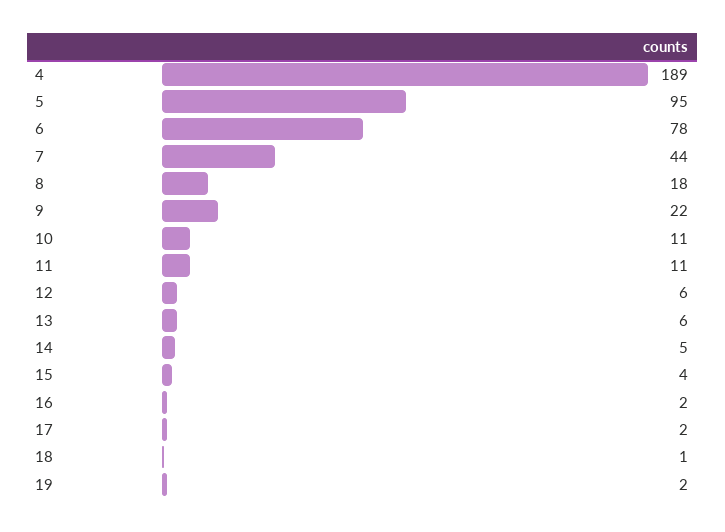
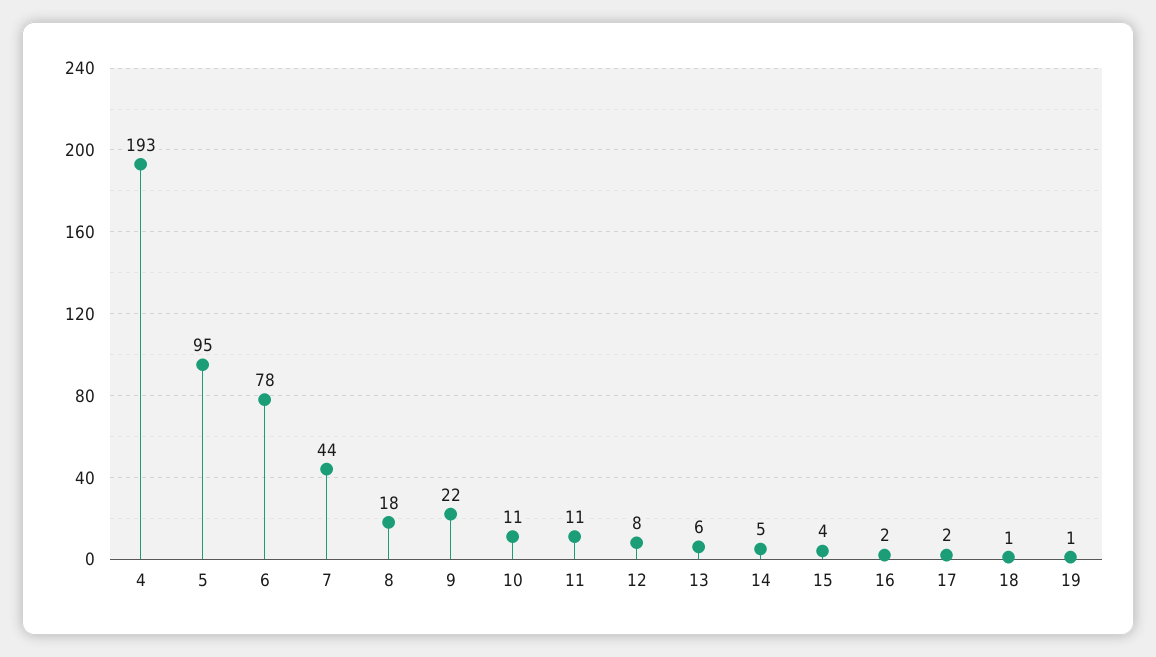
  {
-   "4": 189,
+   "4": 193,
    "5": 95,
    "6": 78,
    "7": 44,
    "8": 18,
    "9": 22,
    "10": 11,
    "11": 11,
-   "12": 6,
+   "12": 8,
    "13": 6,
    "14": 5,
    "15": 4,
    "16": 2,
    "17": 2,
    "18": 1,
-   "19": 2
+   "19": 1
  }

